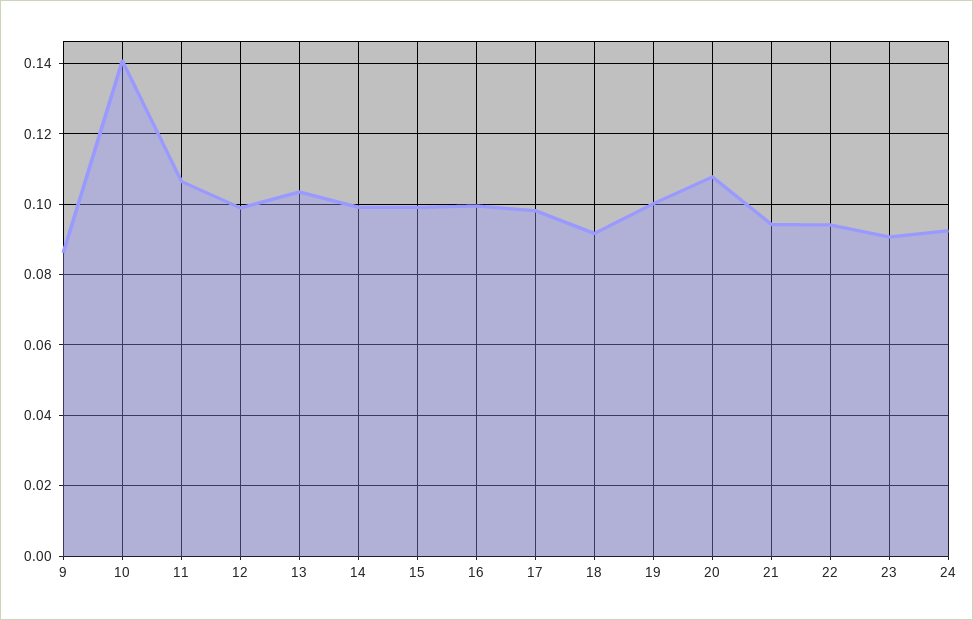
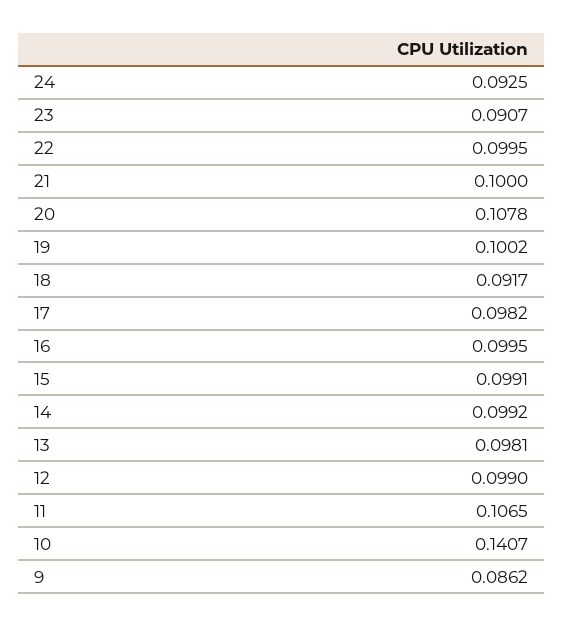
  {
    "9": 0.0862,
    "10": 0.1407,
    "11": 0.1065,
    "12": 0.099,
-   "13": 0.104,
+   "13": 0.0981,
    "14": 0.0992,
    "15": 0.0991,
    "16": 0.0995,
    "17": 0.0982,
    "18": 0.0917,
    "19": 0.1002,
    "20": 0.1078,
-   "21": 0.094,
+   "21": 0.1,
-   "22": 0.094,
+   "22": 0.0995,
    "23": 0.0907,
    "24": 0.0925
  }

